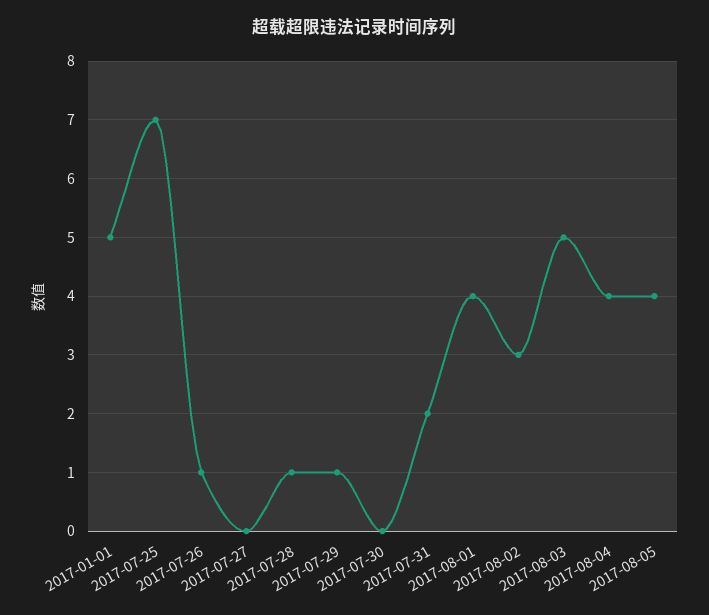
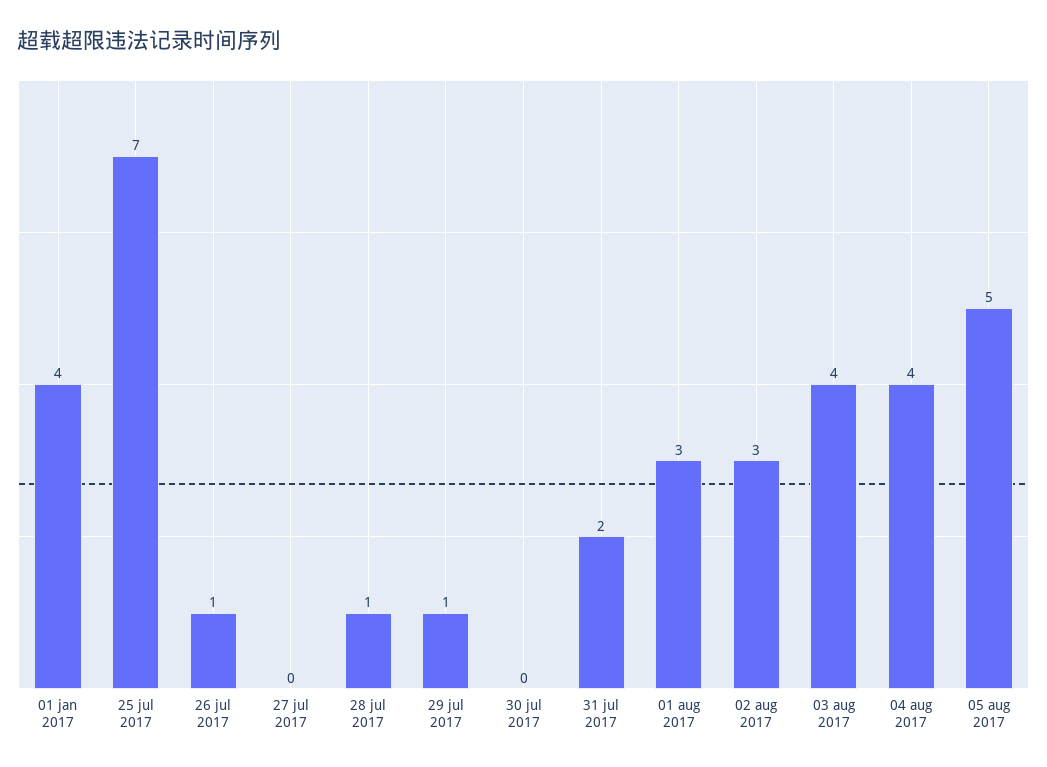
  {
-   "2017-01-01": 5,
+   "2017-01-01": 4,
    "2017-07-25": 7,
    "2017-07-26": 1,
    "2017-07-27": 0,
    "2017-07-28": 1,
    "2017-07-29": 1,
    "2017-07-30": 0,
    "2017-07-31": 2,
-   "2017-08-01": 4,
+   "2017-08-01": 3,
    "2017-08-02": 3,
-   "2017-08-03": 5,
+   "2017-08-03": 4,
    "2017-08-04": 4,
-   "2017-08-05": 4
+   "2017-08-05": 5
  }

